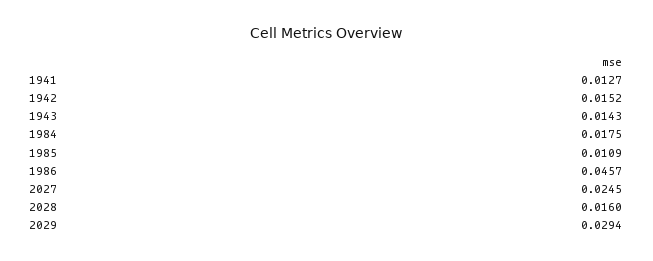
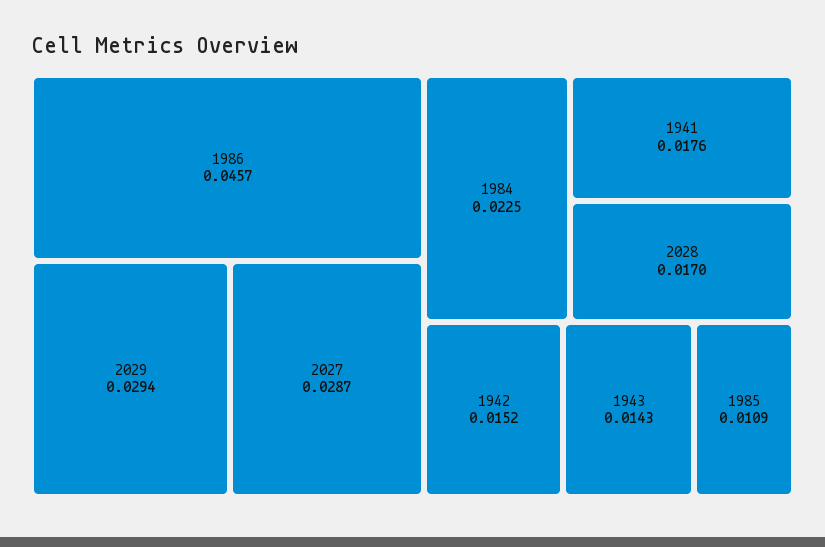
  {
-   "1941": 0.0127,
+   "1941": 0.0176,
    "1942": 0.0152,
    "1943": 0.0143,
-   "1984": 0.0175,
+   "1984": 0.0225,
    "1985": 0.0109,
    "1986": 0.0457,
-   "2027": 0.0245,
+   "2027": 0.0287,
-   "2028": 0.016,
+   "2028": 0.017,
    "2029": 0.0294
  }

